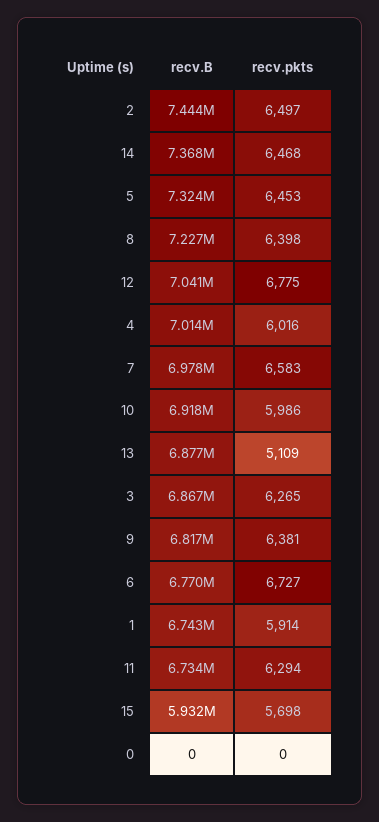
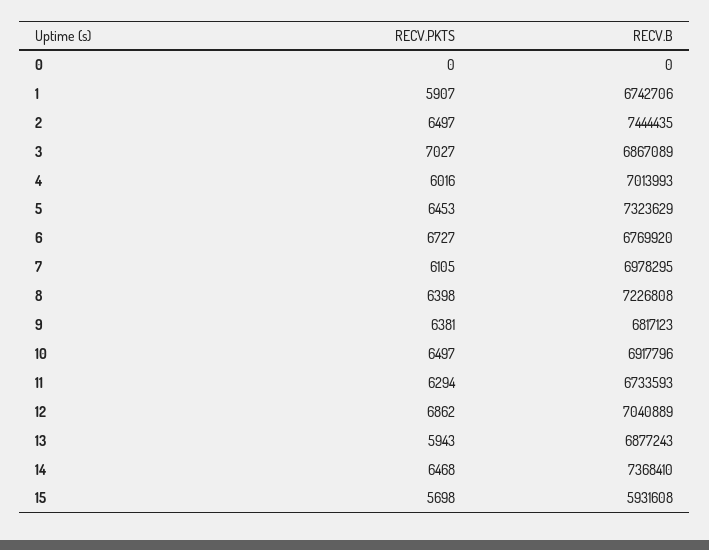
  {
    "recv.B": {
      "2": 7444435,
      "14": 7368410,
      "5": 7323629,
      "8": 7226808,
      "12": 7040889,
      "4": 7013993,
      "7": 6978295,
      "10": 6917796,
      "13": 6877243,
      "3": 6867089,
      "9": 6817123,
      "6": 6769920,
      "1": 6742706,
      "11": 6733593,
      "15": 5931608,
      "0": 0
    },
    "recv.pkts": {
      "2": 6497,
      "14": 6468,
      "5": 6453,
      "8": 6398,
-     "12": 6775,
+     "12": 6862,
      "4": 6016,
-     "7": 6583,
+     "7": 6105,
-     "10": 5986,
+     "10": 6497,
-     "13": 5109,
+     "13": 5943,
-     "3": 6265,
+     "3": 7027,
      "9": 6381,
      "6": 6727,
-     "1": 5914,
+     "1": 5907,
      "11": 6294,
      "15": 5698,
      "0": 0
    }
  }

